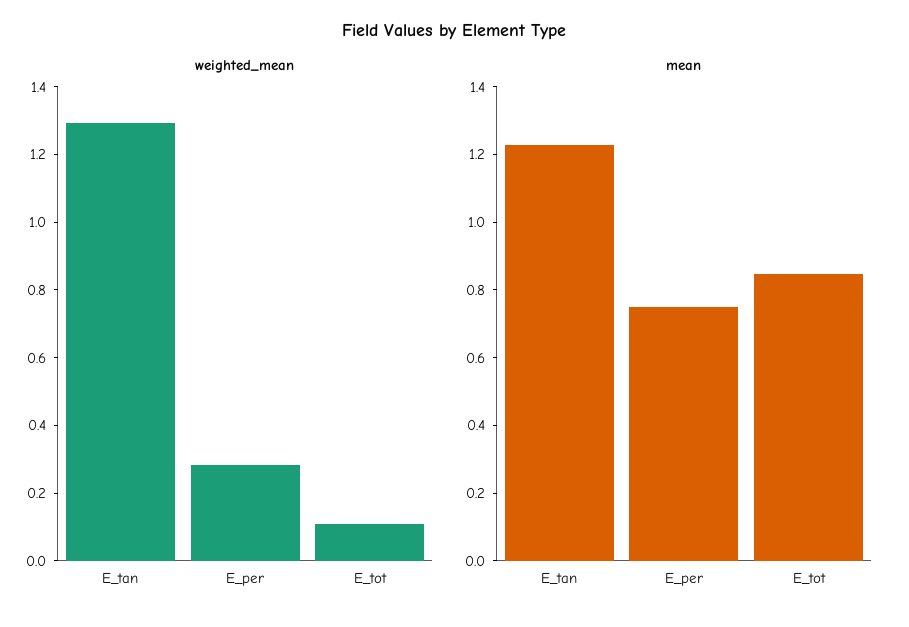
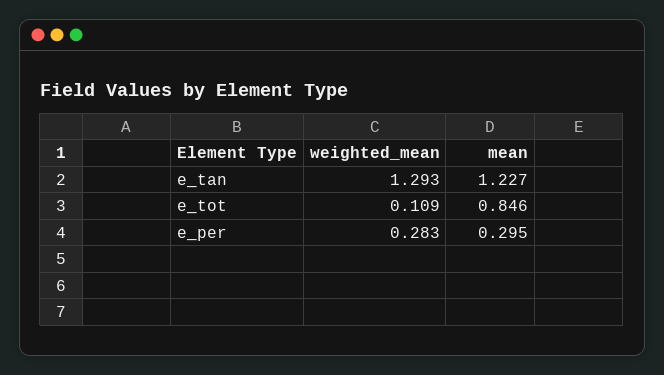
  {
    "weighted_mean": {
      "E_tan": 1.293,
      "E_per": 0.283,
      "E_tot": 0.109
    },
    "mean": {
      "E_tan": 1.227,
-     "E_per": 0.75,
+     "E_per": 0.295,
      "E_tot": 0.846
    }
  }

